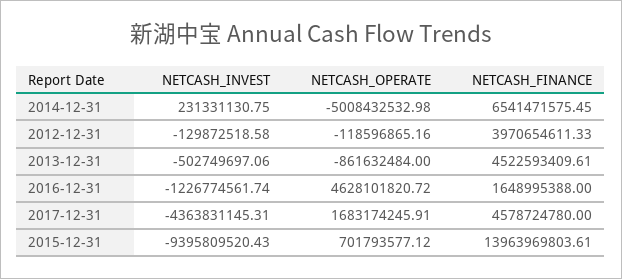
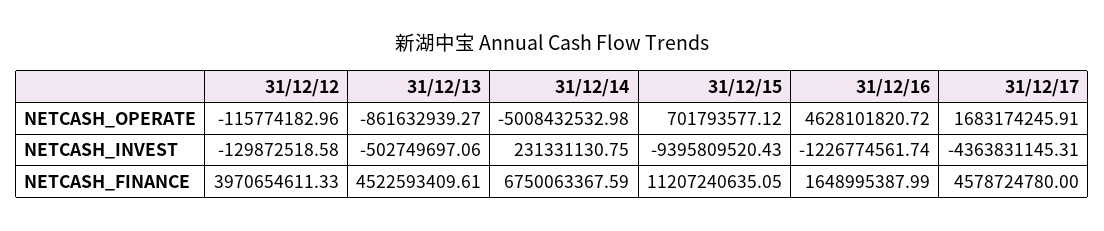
  {
    "NETCASH_INVEST": {
      "2014-12-31": 231331130.75,
      "2012-12-31": -129872518.58,
      "2013-12-31": -502749697.06,
      "2016-12-31": -1226774561.74,
      "2017-12-31": -4363831145.31,
      "2015-12-31": -9395809520.43
    },
    "NETCASH_OPERATE": {
      "2014-12-31": -5008432532.98,
-     "2012-12-31": -118596865.16,
+     "2012-12-31": -115774182.96,
-     "2013-12-31": -861632484,
+     "2013-12-31": -861632939.27,
      "2016-12-31": 4628101820.72,
      "2017-12-31": 1683174245.91,
      "2015-12-31": 701793577.12
    },
    "NETCASH_FINANCE": {
-     "2014-12-31": 6541471575.45,
+     "2014-12-31": 6750063367.59,
      "2012-12-31": 3970654611.33,
      "2013-12-31": 4522593409.61,
-     "2016-12-31": 1648995388,
+     "2016-12-31": 1648995387.99,
      "2017-12-31": 4578724780,
-     "2015-12-31": 13963969803.61
+     "2015-12-31": 11207240635.05
    }
  }

